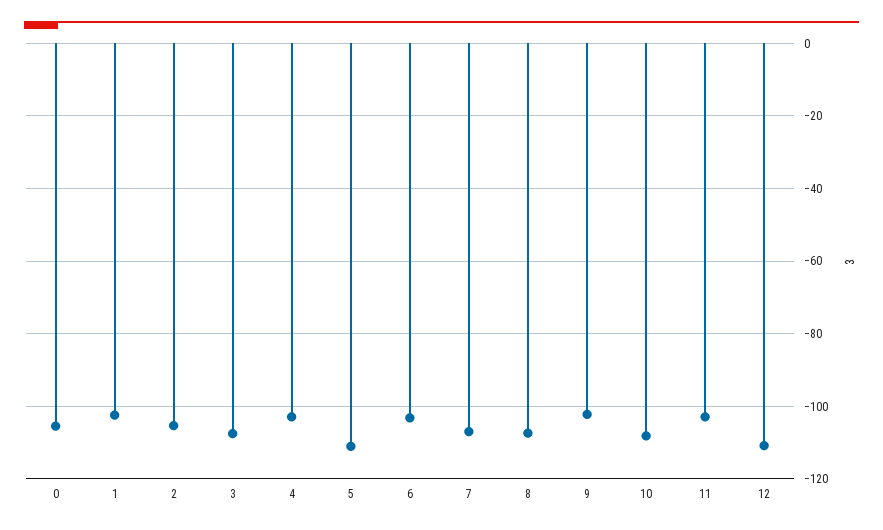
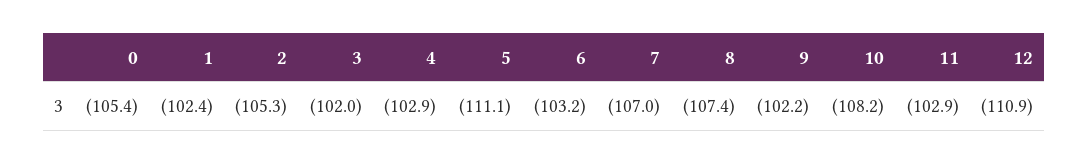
  {
    "0": -105.4,
    "1": -102.4,
    "2": -105.3,
-   "3": -108,
+   "3": -102,
    "4": -102.9,
    "5": -111.1,
    "6": -103.2,
    "7": -107,
    "8": -107.4,
    "9": -102.2,
    "10": -108.2,
    "11": -102.9,
    "12": -110.9
  }

